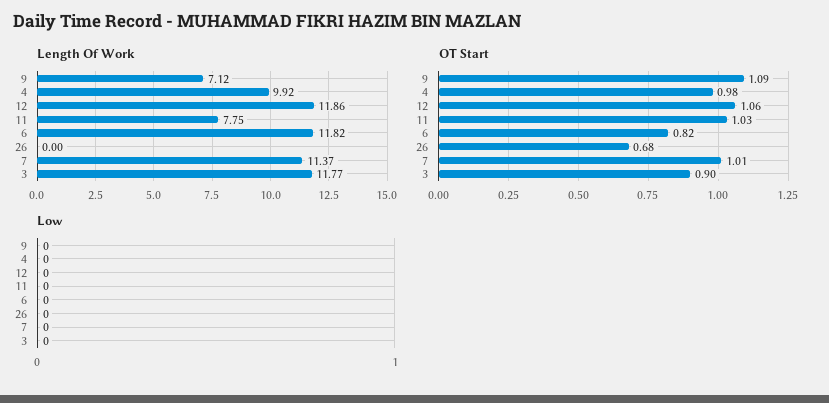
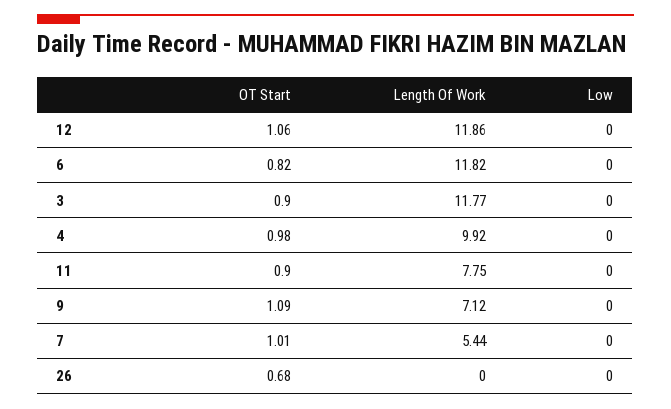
  {
    "Length Of Work": {
      "9": 7.12,
      "4": 9.92,
      "12": 11.86,
      "11": 7.75,
      "6": 11.82,
      "26": 0,
-     "7": 11.37,
+     "7": 5.44,
      "3": 11.77
    },
    "OT Start": {
      "9": 1.09,
      "4": 0.98,
      "12": 1.06,
-     "11": 1.03,
+     "11": 0.9,
      "6": 0.82,
      "26": 0.68,
      "7": 1.01,
      "3": 0.9
    },
    "Low": {
      "9": 0,
      "4": 0,
      "12": 0,
      "11": 0,
      "6": 0,
      "26": 0,
      "7": 0,
      "3": 0
    }
  }

